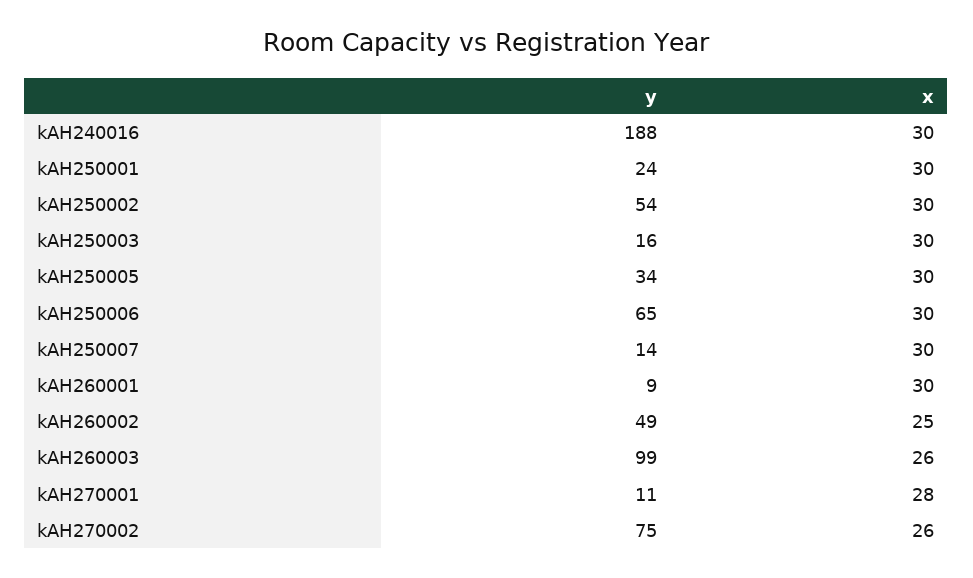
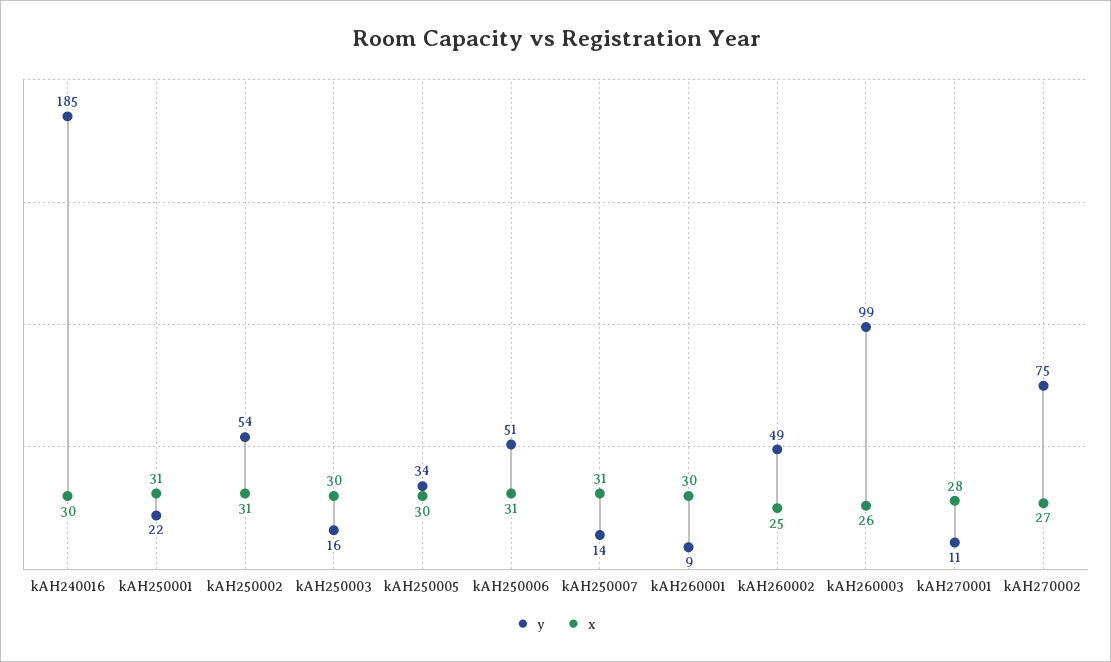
  {
    "y": {
-     "kAH240016": 188,
+     "kAH240016": 185,
-     "kAH250001": 24,
+     "kAH250001": 22,
      "kAH250002": 54,
      "kAH250003": 16,
      "kAH250005": 34,
-     "kAH250006": 65,
+     "kAH250006": 51,
      "kAH250007": 14,
      "kAH260001": 9,
      "kAH260002": 49,
      "kAH260003": 99,
      "kAH270001": 11,
      "kAH270002": 75
    },
    "x": {
      "kAH240016": 30,
-     "kAH250001": 30,
+     "kAH250001": 31,
-     "kAH250002": 30,
+     "kAH250002": 31,
      "kAH250003": 30,
      "kAH250005": 30,
-     "kAH250006": 30,
+     "kAH250006": 31,
-     "kAH250007": 30,
+     "kAH250007": 31,
      "kAH260001": 30,
      "kAH260002": 25,
      "kAH260003": 26,
      "kAH270001": 28,
-     "kAH270002": 26
+     "kAH270002": 27
    }
  }

